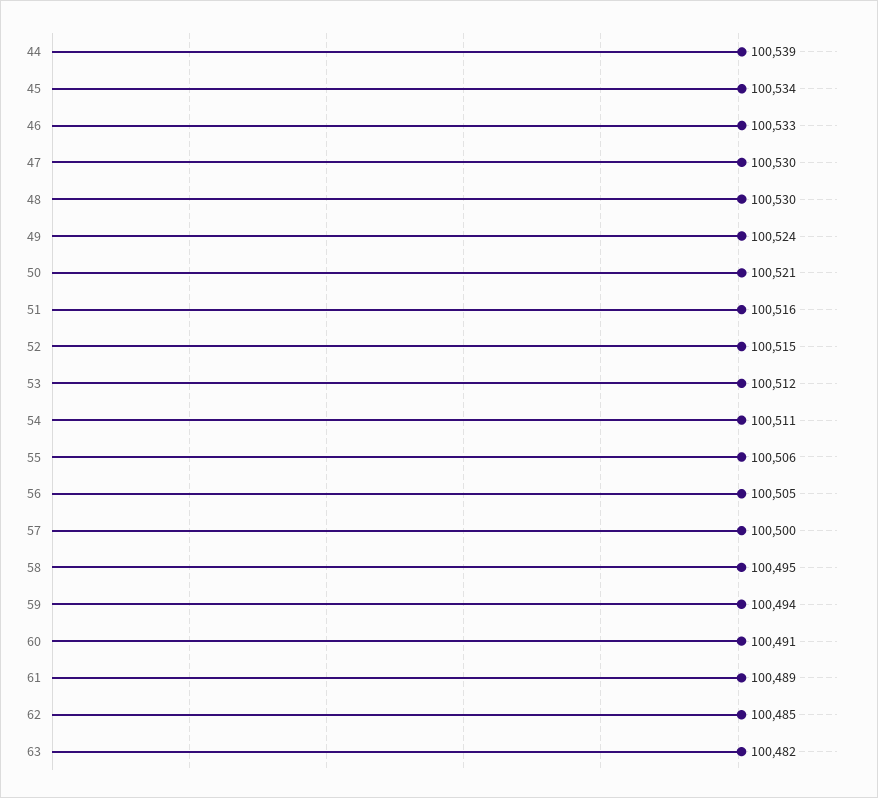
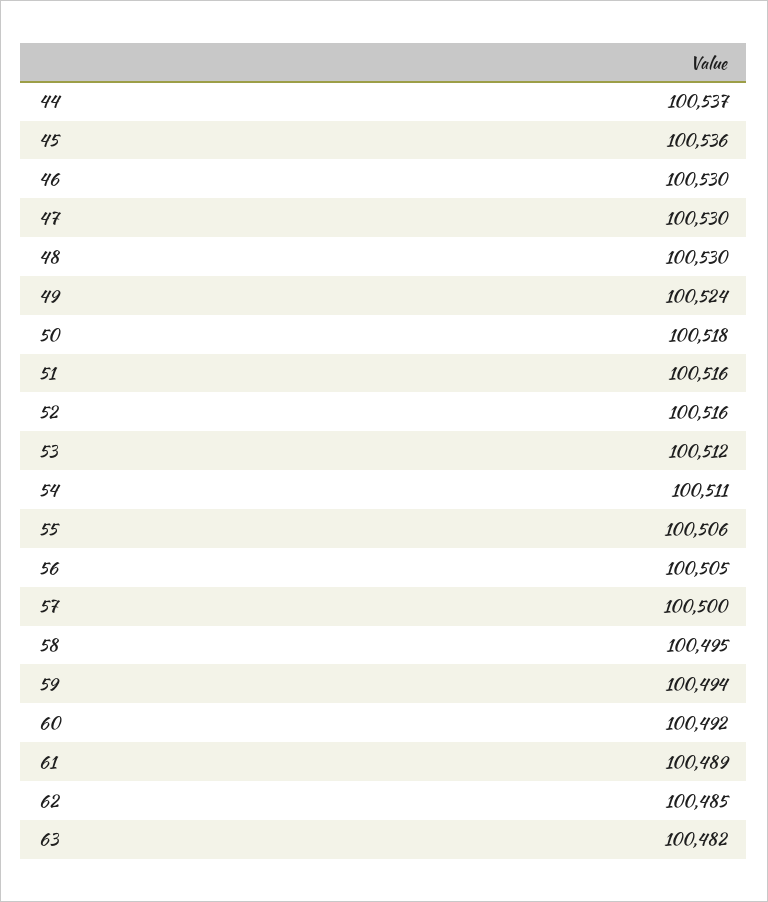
  {
-   "44": 100539,
+   "44": 100537,
-   "45": 100534,
+   "45": 100536,
-   "46": 100533,
+   "46": 100530,
    "47": 100530,
    "48": 100530,
    "49": 100524,
-   "50": 100521,
+   "50": 100518,
    "51": 100516,
-   "52": 100515,
+   "52": 100516,
    "53": 100512,
    "54": 100511,
    "55": 100506,
    "56": 100505,
    "57": 100500,
    "58": 100495,
    "59": 100494,
-   "60": 100491,
+   "60": 100492,
    "61": 100489,
    "62": 100485,
    "63": 100482
  }

